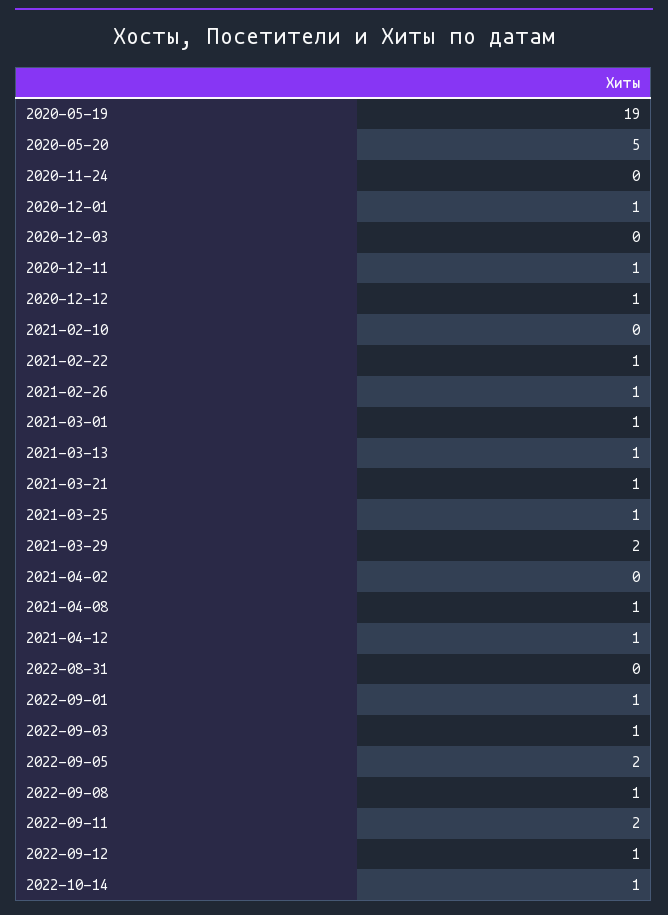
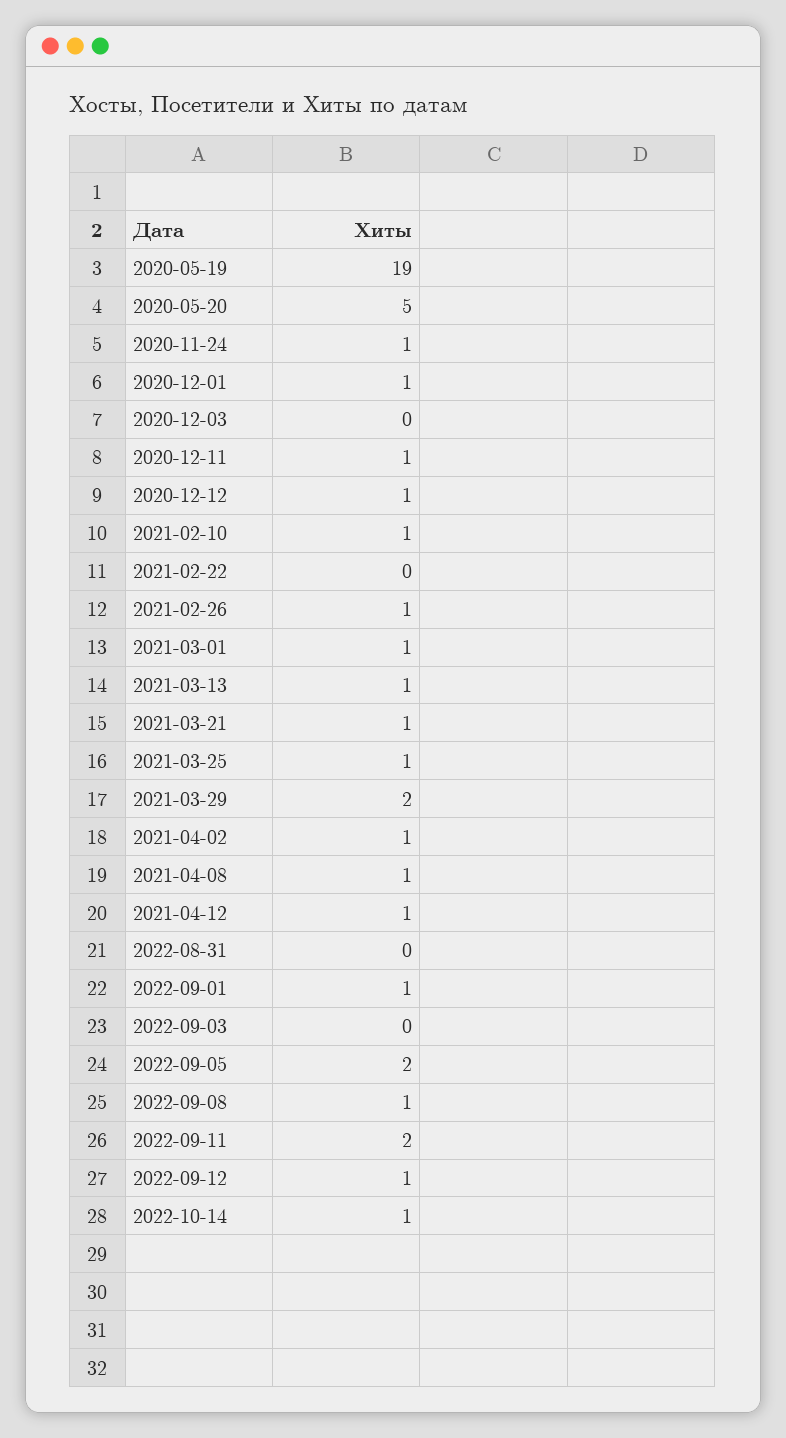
  {
    "2020-05-19": 19,
    "2020-05-20": 5,
-   "2020-11-24": 0,
+   "2020-11-24": 1,
    "2020-12-01": 1,
    "2020-12-03": 0,
    "2020-12-11": 1,
    "2020-12-12": 1,
-   "2021-02-10": 0,
+   "2021-02-10": 1,
-   "2021-02-22": 1,
+   "2021-02-22": 0,
    "2021-02-26": 1,
    "2021-03-01": 1,
    "2021-03-13": 1,
    "2021-03-21": 1,
    "2021-03-25": 1,
    "2021-03-29": 2,
-   "2021-04-02": 0,
+   "2021-04-02": 1,
    "2021-04-08": 1,
    "2021-04-12": 1,
    "2022-08-31": 0,
    "2022-09-01": 1,
-   "2022-09-03": 1,
+   "2022-09-03": 0,
    "2022-09-05": 2,
    "2022-09-08": 1,
    "2022-09-11": 2,
    "2022-09-12": 1,
    "2022-10-14": 1
  }

